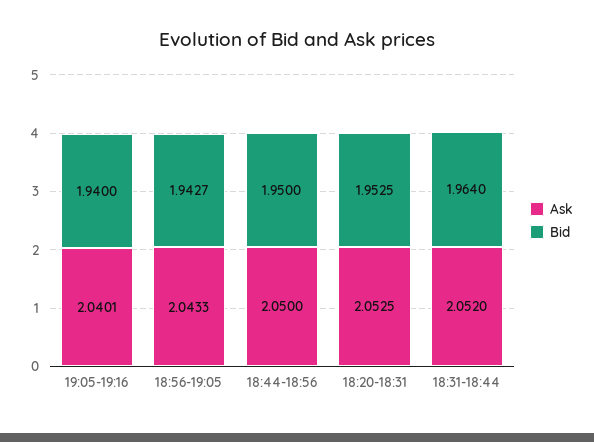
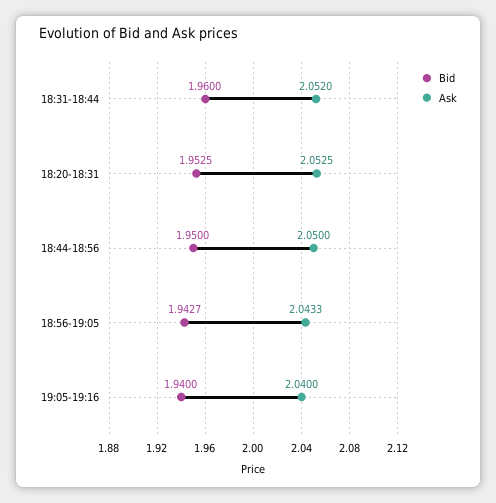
  {
    "Ask": {
-     "19:05-19:16": 2.0401,
+     "19:05-19:16": 2.04,
      "18:56-19:05": 2.0433,
      "18:44-18:56": 2.05,
      "18:20-18:31": 2.0525,
      "18:31-18:44": 2.052
    },
    "Bid": {
      "19:05-19:16": 1.94,
      "18:56-19:05": 1.9427,
      "18:44-18:56": 1.95,
      "18:20-18:31": 1.9525,
-     "18:31-18:44": 1.964
+     "18:31-18:44": 1.96
    }
  }

